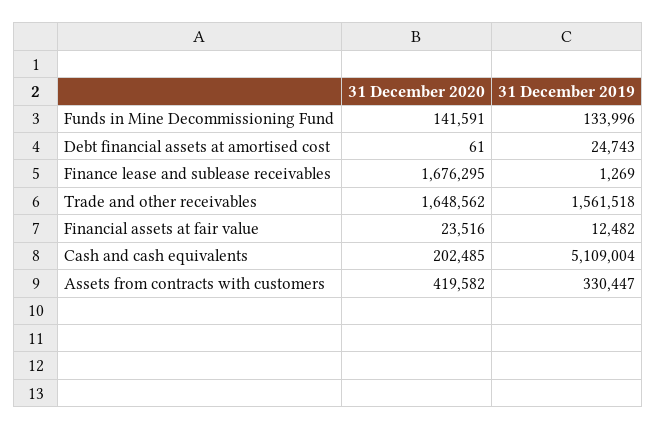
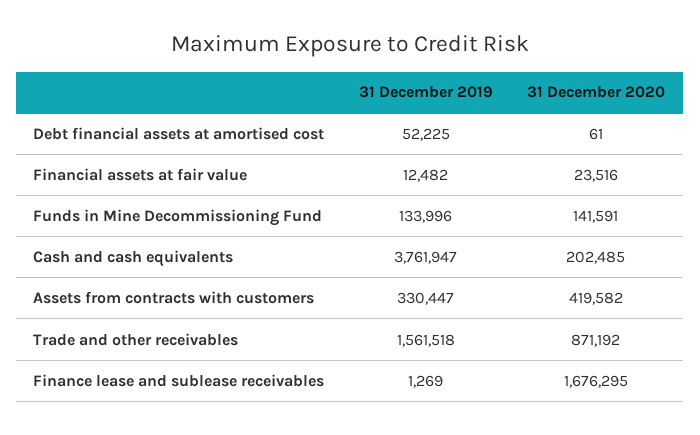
  {
    "31 December 2020": {
      "Funds in Mine Decommissioning Fund": 141591,
      "Debt financial assets at amortised cost": 61,
      "Finance lease and sublease receivables": 1676295,
-     "Trade and other receivables": 1648562,
+     "Trade and other receivables": 871192,
      "Financial assets at fair value": 23516,
      "Cash and cash equivalents": 202485,
      "Assets from contracts with customers": 419582
    },
    "31 December 2019": {
      "Funds in Mine Decommissioning Fund": 133996,
-     "Debt financial assets at amortised cost": 24743,
+     "Debt financial assets at amortised cost": 52225,
      "Finance lease and sublease receivables": 1269,
      "Trade and other receivables": 1561518,
      "Financial assets at fair value": 12482,
-     "Cash and cash equivalents": 5109004,
+     "Cash and cash equivalents": 3761947,
      "Assets from contracts with customers": 330447
    }
  }

